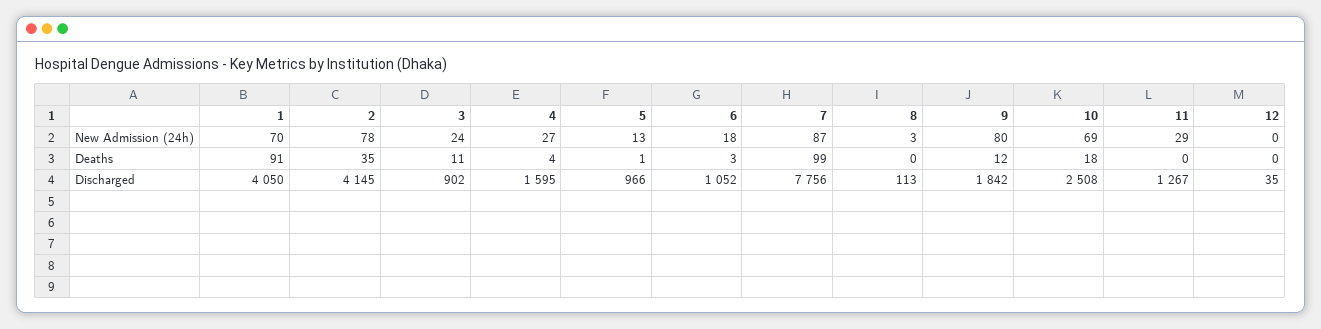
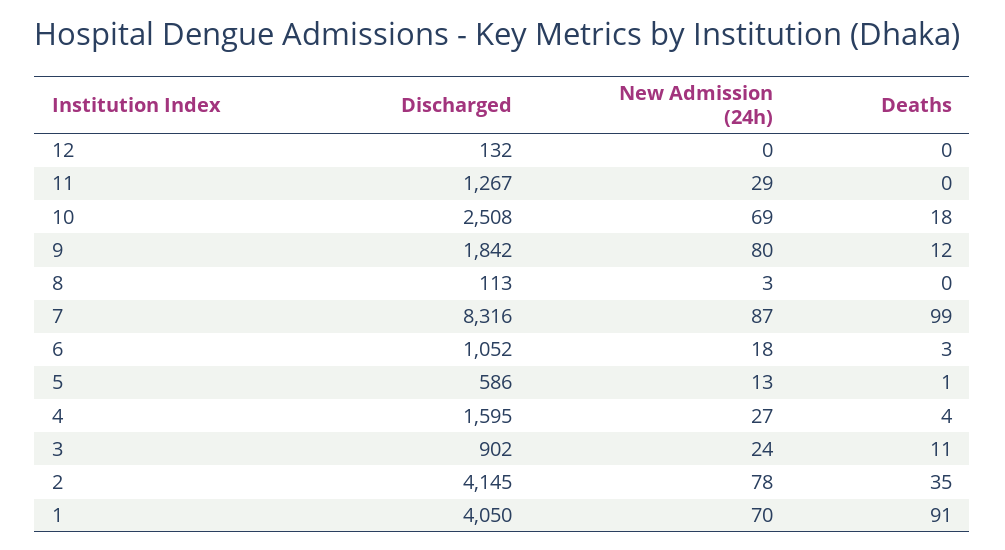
  {
    "1": {
      "New Admission (24h)": 70,
      "Deaths": 91,
      "Discharged": 4050
    },
    "2": {
      "New Admission (24h)": 78,
      "Deaths": 35,
      "Discharged": 4145
    },
    "3": {
      "New Admission (24h)": 24,
      "Deaths": 11,
      "Discharged": 902
    },
    "4": {
      "New Admission (24h)": 27,
      "Deaths": 4,
      "Discharged": 1595
    },
    "5": {
      "New Admission (24h)": 13,
      "Deaths": 1,
-     "Discharged": 966
+     "Discharged": 586
    },
    "6": {
      "New Admission (24h)": 18,
      "Deaths": 3,
      "Discharged": 1052
    },
    "7": {
      "New Admission (24h)": 87,
      "Deaths": 99,
-     "Discharged": 7756
+     "Discharged": 8316
    },
    "8": {
      "New Admission (24h)": 3,
      "Deaths": 0,
      "Discharged": 113
    },
    "9": {
      "New Admission (24h)": 80,
      "Deaths": 12,
      "Discharged": 1842
    },
    "10": {
      "New Admission (24h)": 69,
      "Deaths": 18,
      "Discharged": 2508
    },
    "11": {
      "New Admission (24h)": 29,
      "Deaths": 0,
      "Discharged": 1267
    },
    "12": {
      "New Admission (24h)": 0,
      "Deaths": 0,
-     "Discharged": 35
+     "Discharged": 132
    }
  }

